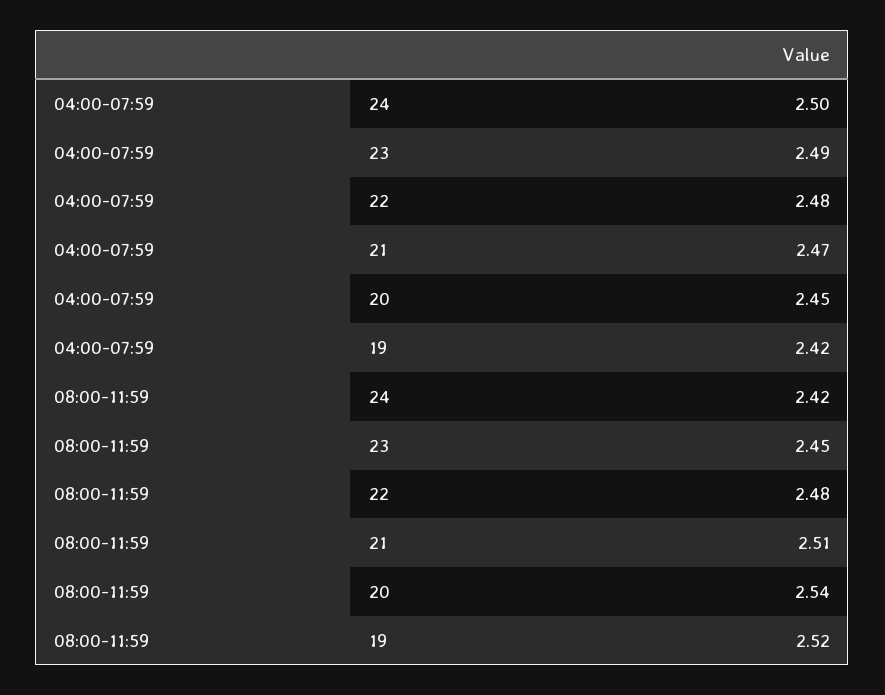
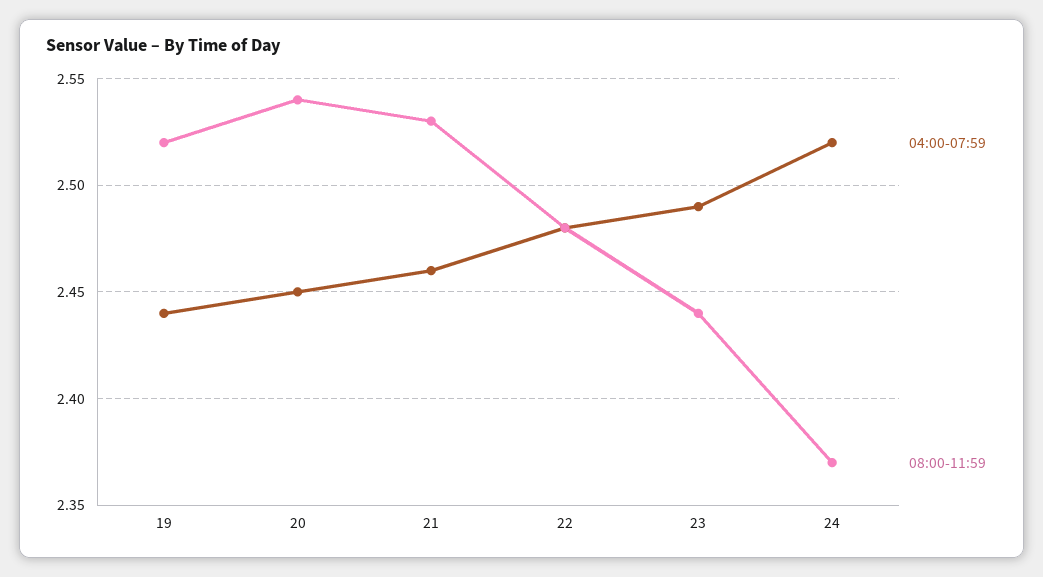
  {
    "04:00-07:59": {
-     "24": 2.5,
+     "24": 2.52,
      "23": 2.49,
      "22": 2.48,
-     "21": 2.47,
+     "21": 2.46,
      "20": 2.45,
-     "19": 2.42
+     "19": 2.44
    },
    "08:00-11:59": {
-     "24": 2.42,
+     "24": 2.37,
-     "23": 2.45,
+     "23": 2.44,
      "22": 2.48,
-     "21": 2.51,
+     "21": 2.53,
      "20": 2.54,
      "19": 2.52
    }
  }

